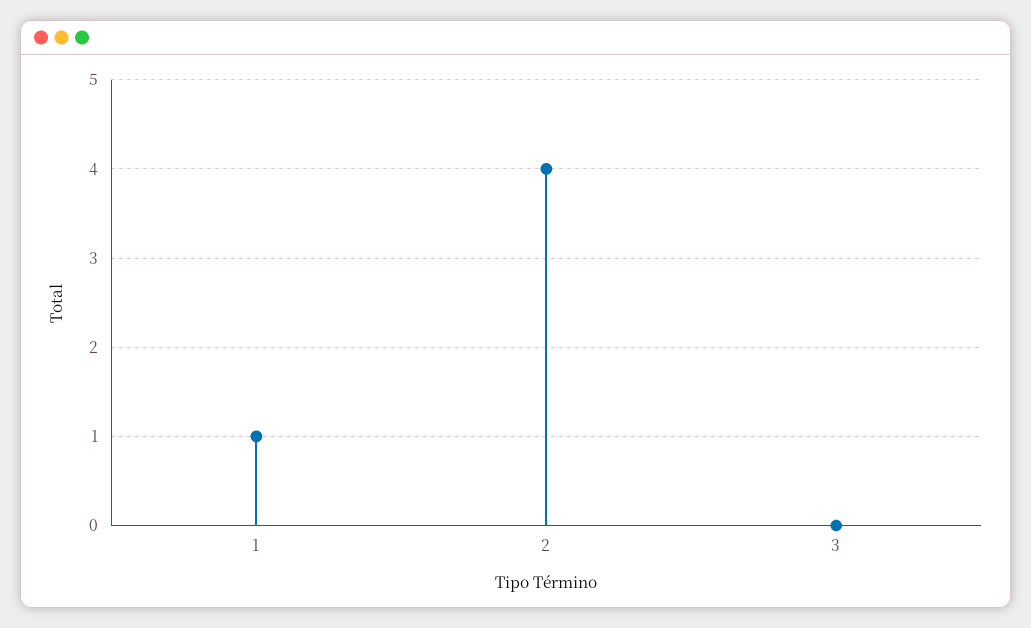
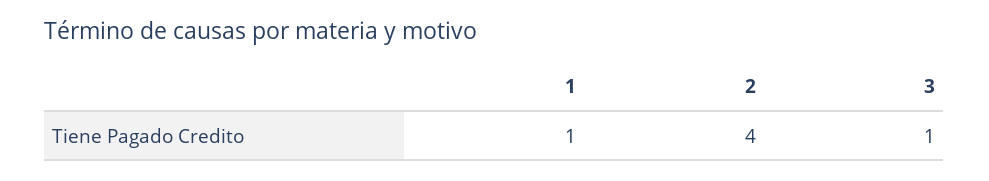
  {
    "1": 1,
    "2": 4,
-   "3": 0
+   "3": 1
  }

